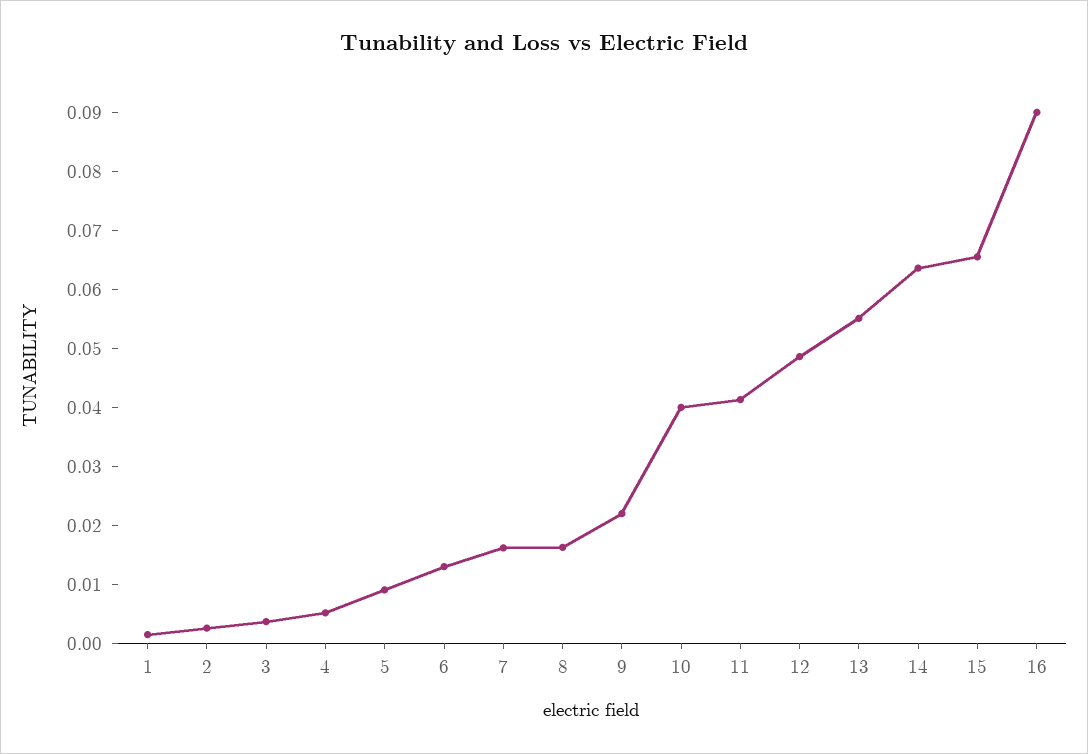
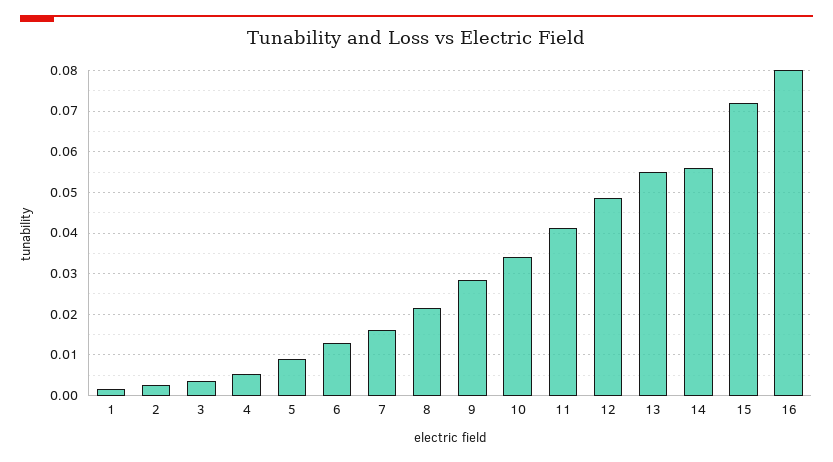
  {
    "1": 0.002,
    "2": 0.002,
    "3": 0.004,
    "4": 0.006,
    "5": 0.01,
    "6": 0.014,
    "7": 0.016,
-   "8": 0.016,
+   "8": 0.022,
-   "9": 0.022,
+   "9": 0.028,
-   "10": 0.04,
+   "10": 0.034,
    "11": 0.042,
    "12": 0.048,
    "13": 0.056,
-   "14": 0.064,
+   "14": 0.056,
-   "15": 0.066,
+   "15": 0.072,
-   "16": 0.09
+   "16": 0.08
  }

